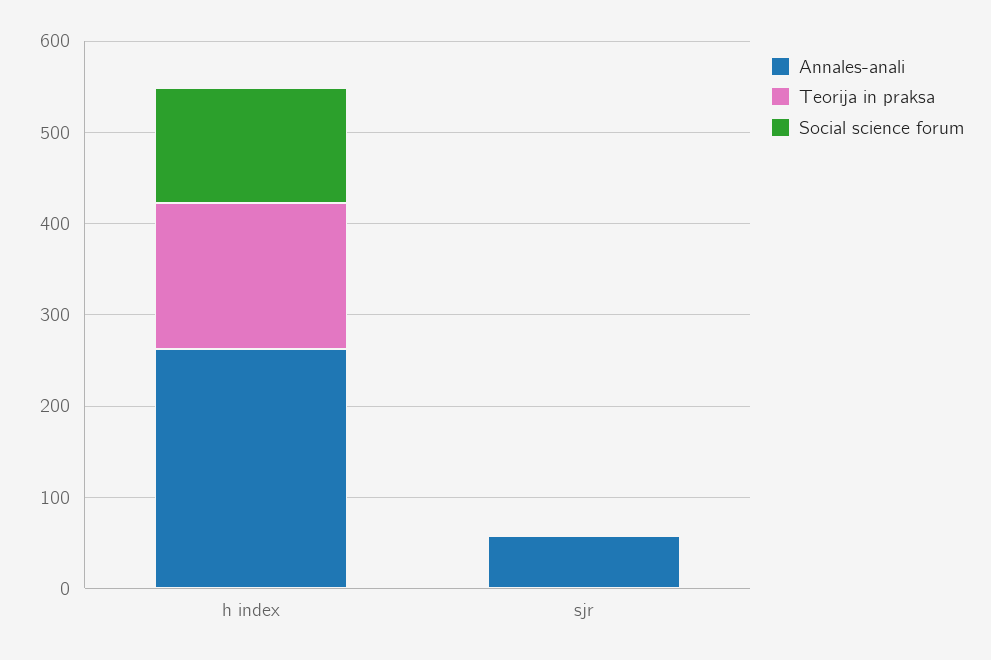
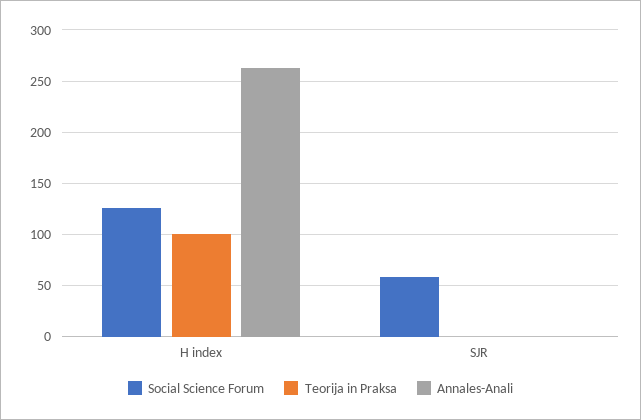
  {
    "Annales-anali": {
      "h index": 260,
-     "sjr": 60
+     "sjr": 0
    },
    "Teorija in praksa": {
-     "h index": 160,
+     "h index": 100,
      "sjr": 0
    },
    "Social science forum": {
      "h index": 130,
-     "sjr": 0
+     "sjr": 60
    }
  }

